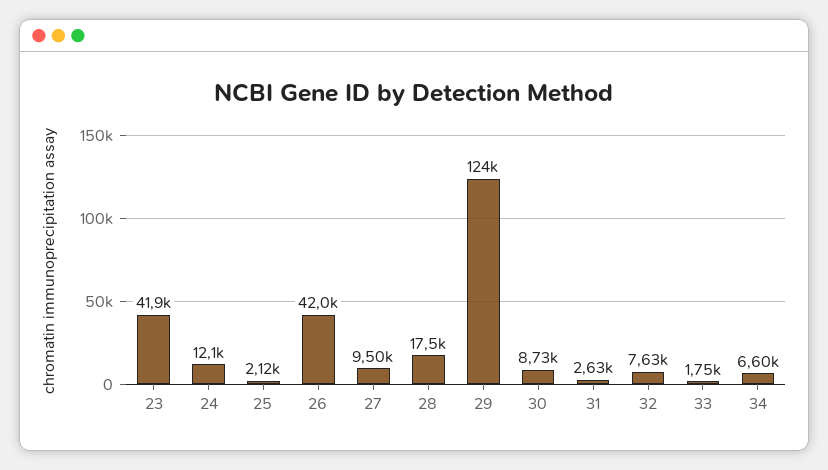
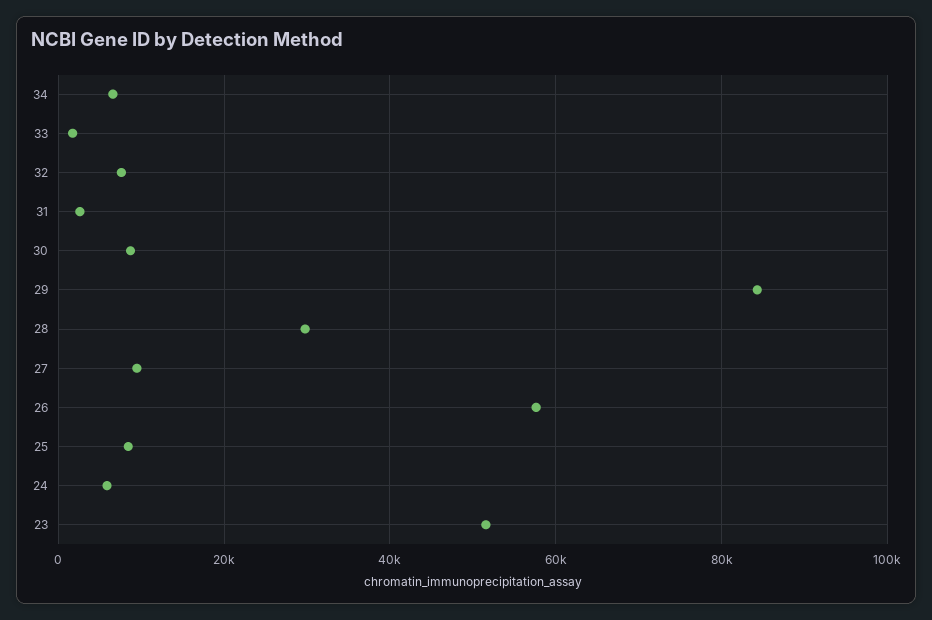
  {
-   "23": 41900,
+   "23": 52000,
-   "24": 12100,
+   "24": 6000,
-   "25": 2120,
+   "25": 8000,
-   "26": 42000,
+   "26": 58000,
    "27": 9500,
-   "28": 17500,
+   "28": 30000,
-   "29": 124000,
+   "29": 84000,
    "30": 8730,
    "31": 2630,
    "32": 7630,
    "33": 1750,
    "34": 6600
  }

